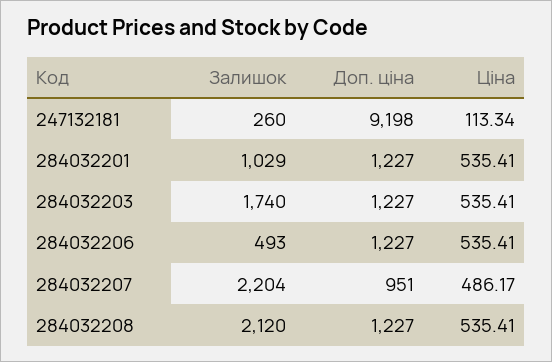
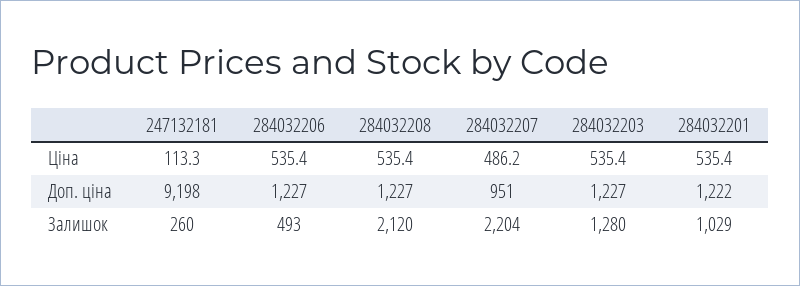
  {
    "Залишок": {
      "247132181": 260,
      "284032201": 1029,
-     "284032203": 1740,
+     "284032203": 1280,
      "284032206": 493,
      "284032207": 2204,
      "284032208": 2120
    },
    "Доп. ціна": {
      "247132181": 9198,
-     "284032201": 1227,
+     "284032201": 1222,
      "284032203": 1227,
      "284032206": 1227,
      "284032207": 951,
      "284032208": 1227
    },
    "Ціна": {
      "247132181": 113.34,
      "284032201": 535.41,
      "284032203": 535.41,
      "284032206": 535.41,
      "284032207": 486.17,
      "284032208": 535.41
    }
  }

